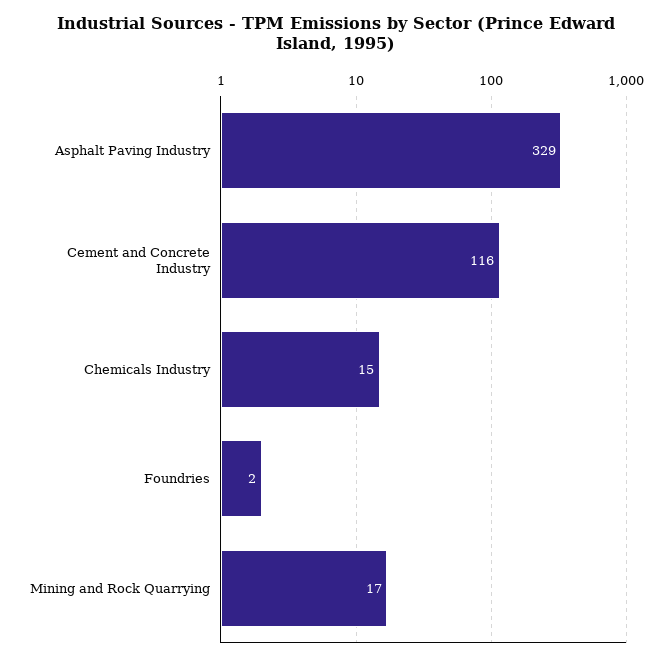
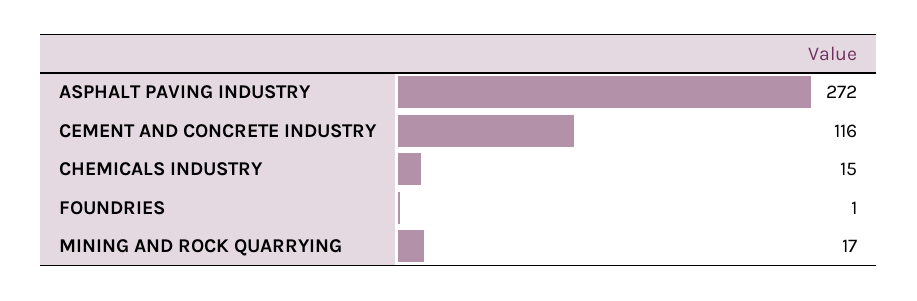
  {
-   "Asphalt Paving Industry": 329,
+   "Asphalt Paving Industry": 272,
    "Cement and Concrete Industry": 116,
    "Chemicals Industry": 15,
-   "Foundries": 2,
+   "Foundries": 1,
    "Mining and Rock Quarrying": 17
  }

